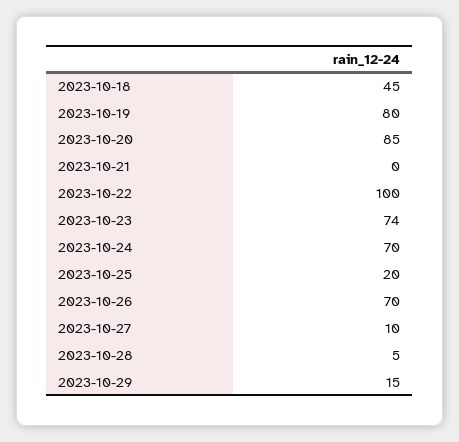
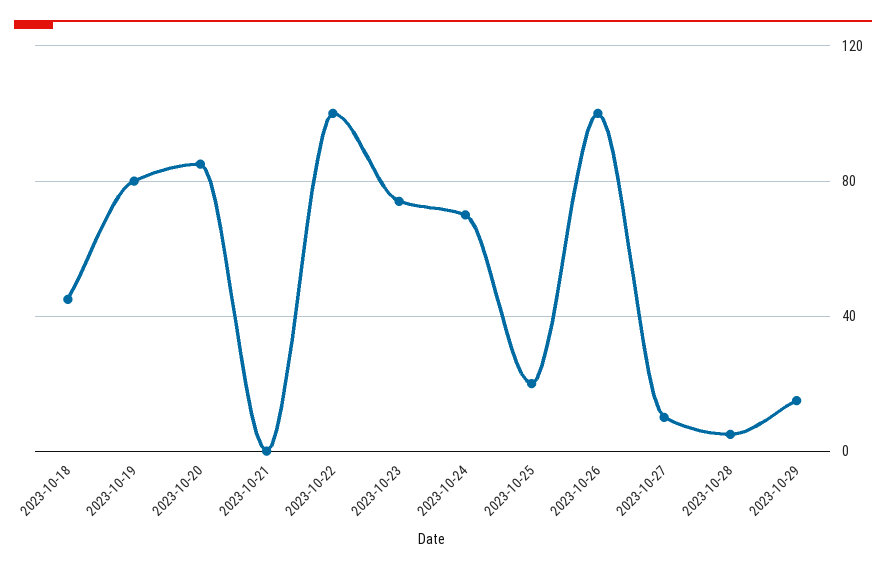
  {
    "2023-10-18": 45,
    "2023-10-19": 80,
    "2023-10-20": 85,
    "2023-10-21": 0,
    "2023-10-22": 100,
    "2023-10-23": 74,
    "2023-10-24": 70,
    "2023-10-25": 20,
-   "2023-10-26": 70,
+   "2023-10-26": 100,
    "2023-10-27": 10,
    "2023-10-28": 5,
    "2023-10-29": 15
  }

